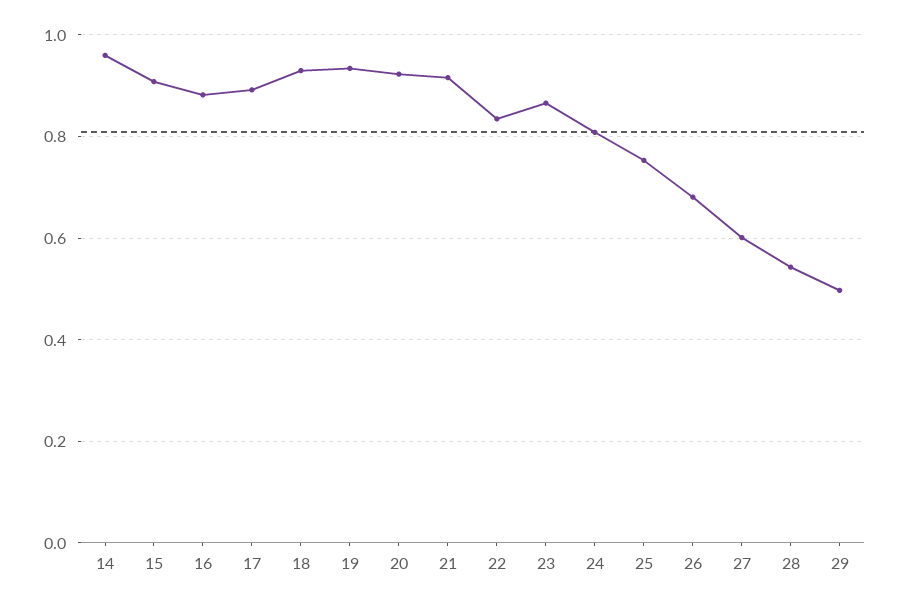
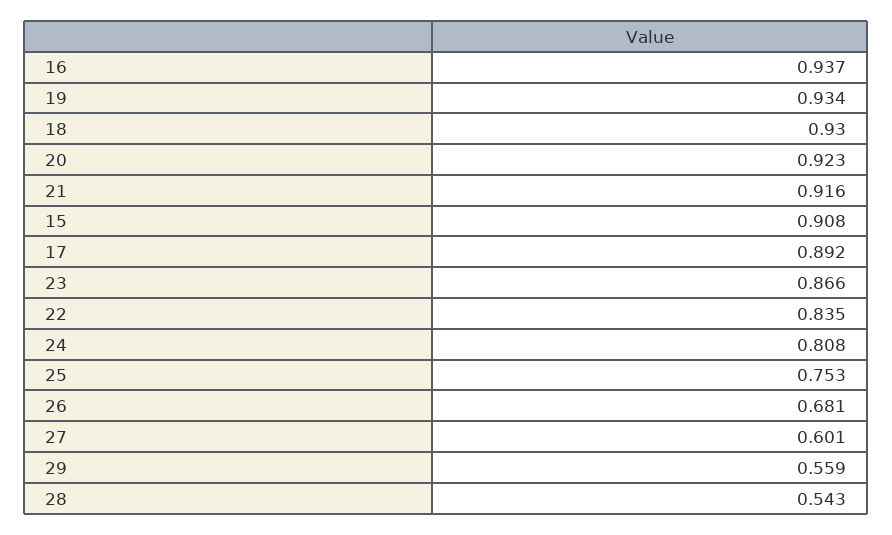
  {
-   "14": 0.96,
    "15": 0.908,
-   "16": 0.88,
+   "16": 0.937,
    "17": 0.892,
    "18": 0.93,
    "19": 0.934,
    "20": 0.923,
    "21": 0.916,
    "22": 0.835,
    "23": 0.866,
    "24": 0.808,
    "25": 0.753,
    "26": 0.681,
    "27": 0.601,
    "28": 0.543,
-   "29": 0.5
+   "29": 0.559
  }

